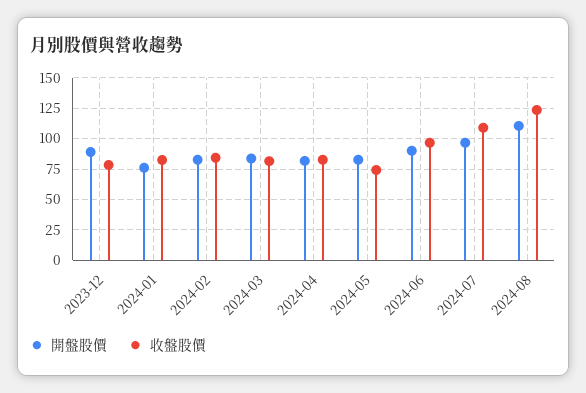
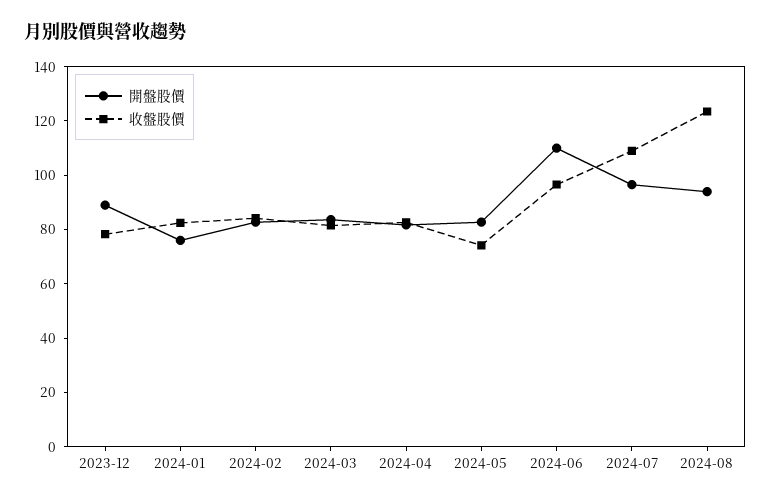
  {
    "開盤股價": {
      "2023-12": 90,
      "2024-01": 75,
      "2024-02": 85,
      "2024-03": 85,
      "2024-04": 80,
      "2024-05": 85,
-     "2024-06": 90,
+     "2024-06": 110,
      "2024-07": 95,
-     "2024-08": 110
+     "2024-08": 95
    },
    "收盤股價": {
      "2023-12": 80,
      "2024-01": 85,
      "2024-02": 85,
      "2024-03": 80,
      "2024-04": 85,
      "2024-05": 75,
      "2024-06": 95,
      "2024-07": 110,
      "2024-08": 125
    }
  }

